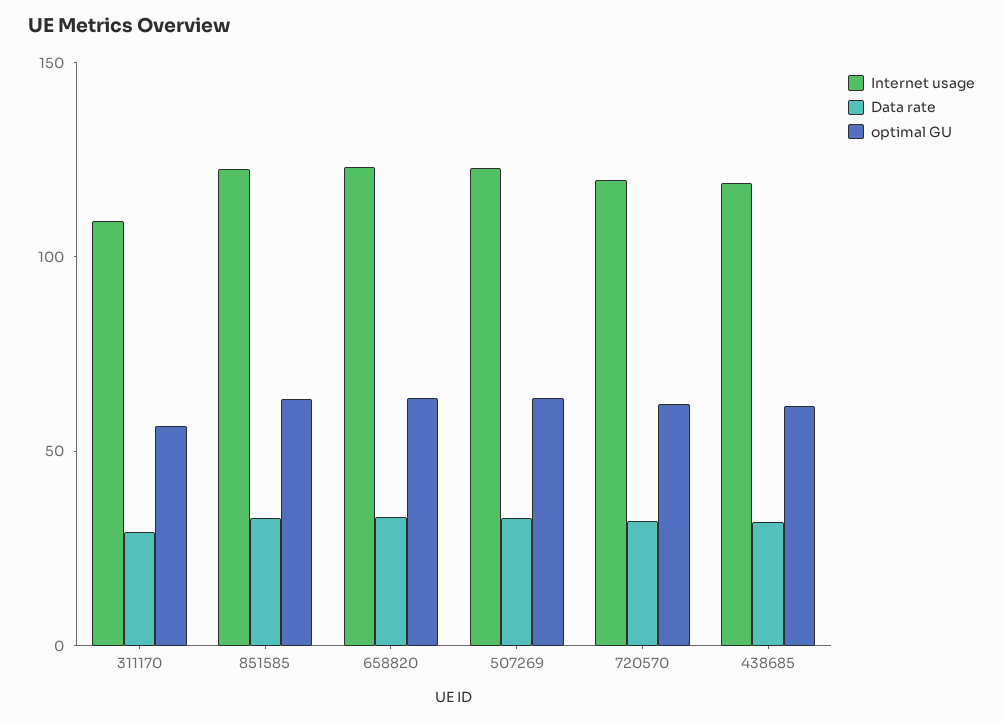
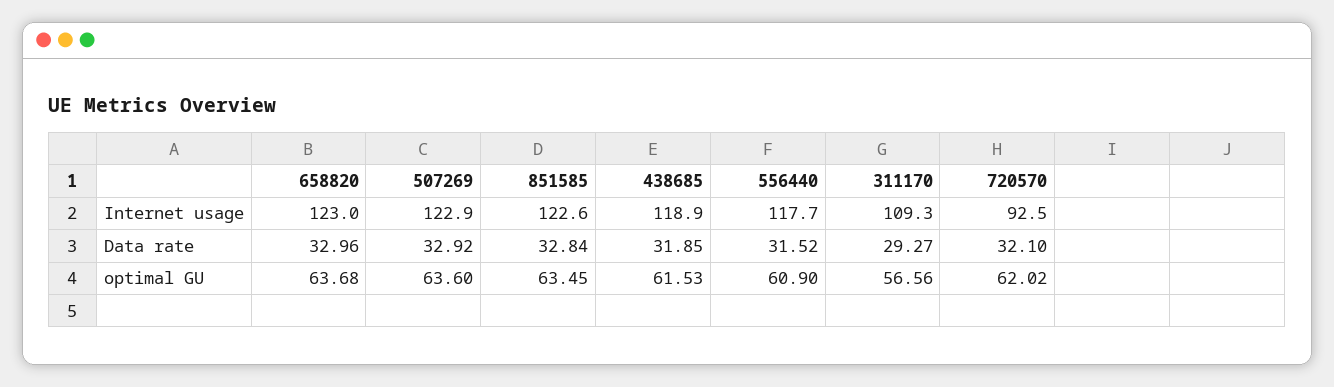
  {
    "Internet usage": {
      "311170": 109.3,
      "851585": 122.6,
      "658820": 123,
      "507269": 122.9,
-     "720570": 120,
+     "720570": 92.5,
-     "438685": 118.9
+     "438685": 118.9,
+     "556440": 117.7
    },
    "Data rate": {
      "311170": 29.27,
      "851585": 32.84,
      "658820": 32.96,
      "507269": 32.92,
      "720570": 32.1,
-     "438685": 31.85
+     "438685": 31.85,
+     "556440": 31.52
    },
    "optimal GU": {
      "311170": 56.56,
      "851585": 63.45,
      "658820": 63.68,
      "507269": 63.6,
      "720570": 62.02,
-     "438685": 61.53
+     "438685": 61.53,
+     "556440": 60.9
    }
  }

